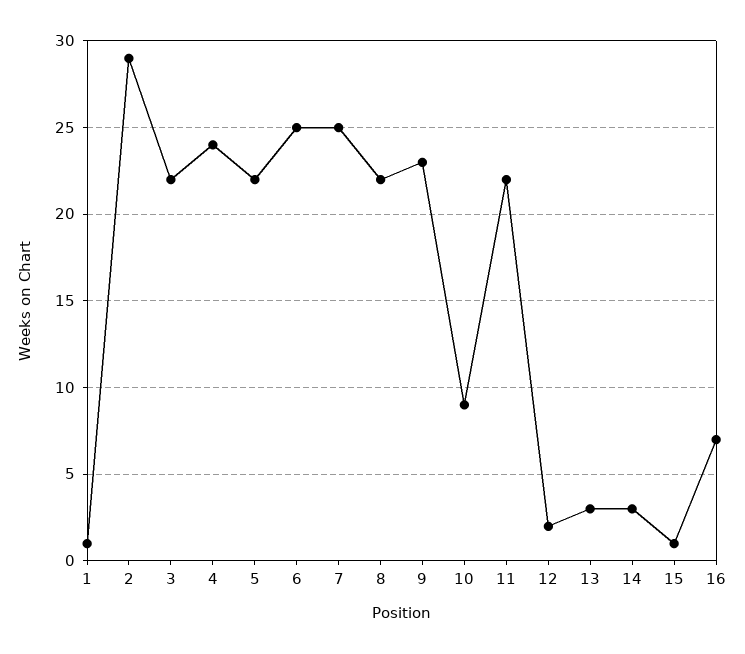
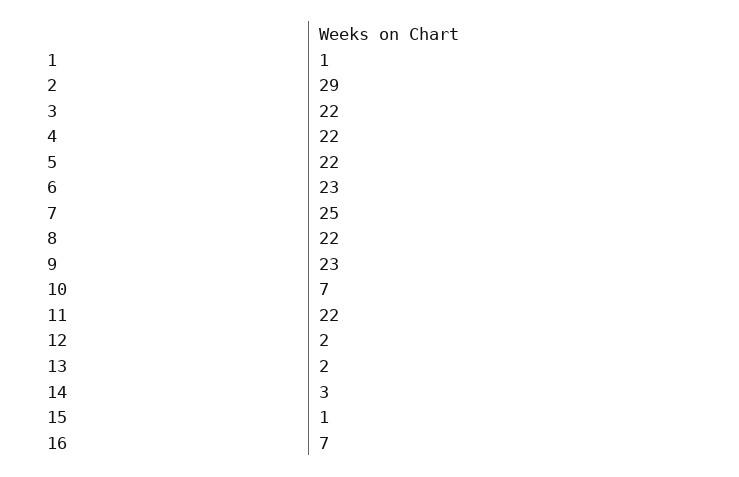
  {
    "1": 1,
    "2": 29,
    "3": 22,
-   "4": 24,
+   "4": 22,
    "5": 22,
-   "6": 25,
+   "6": 23,
    "7": 25,
    "8": 22,
    "9": 23,
-   "10": 9,
+   "10": 7,
    "11": 22,
    "12": 2,
-   "13": 3,
+   "13": 2,
    "14": 3,
    "15": 1,
    "16": 7
  }

